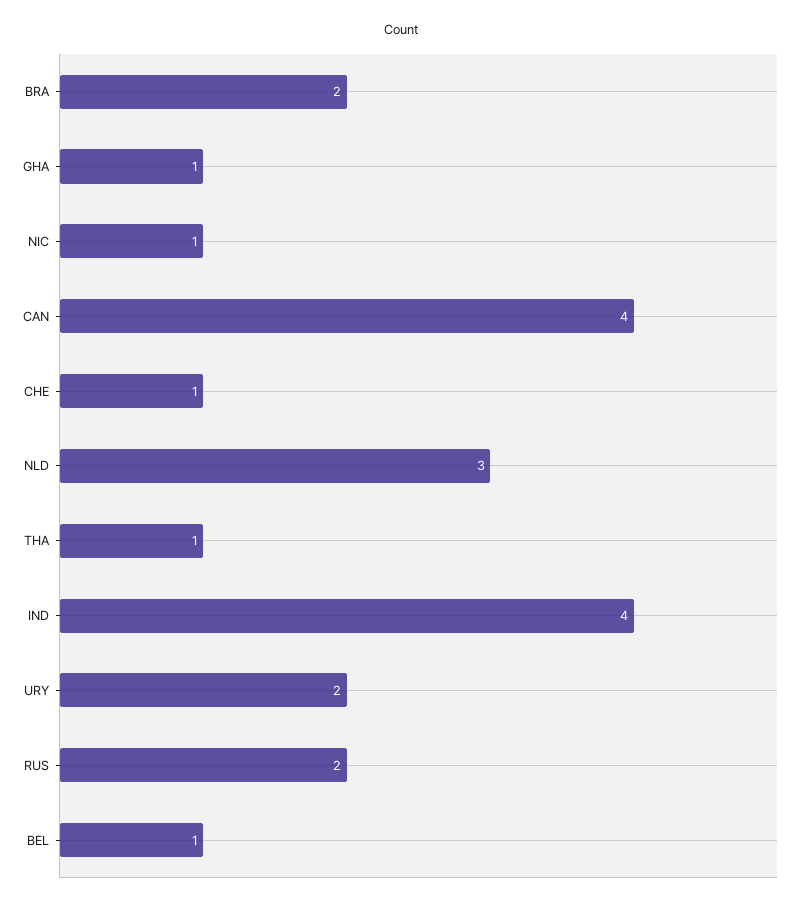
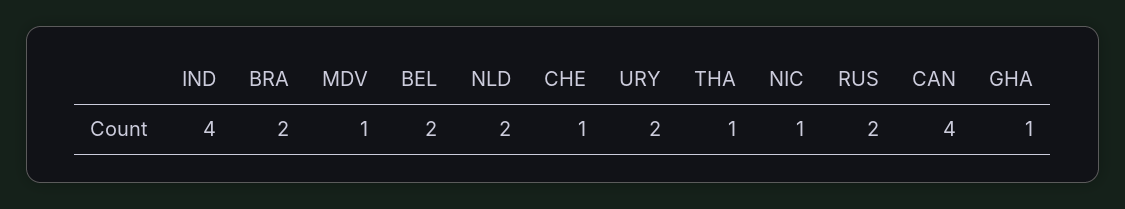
  {
    "BRA": 2,
    "GHA": 1,
    "NIC": 1,
    "CAN": 4,
    "CHE": 1,
-   "NLD": 3,
+   "NLD": 2,
    "THA": 1,
    "IND": 4,
    "URY": 2,
    "RUS": 2,
-   "BEL": 1
+   "BEL": 2,
+   "MDV": 1
  }

